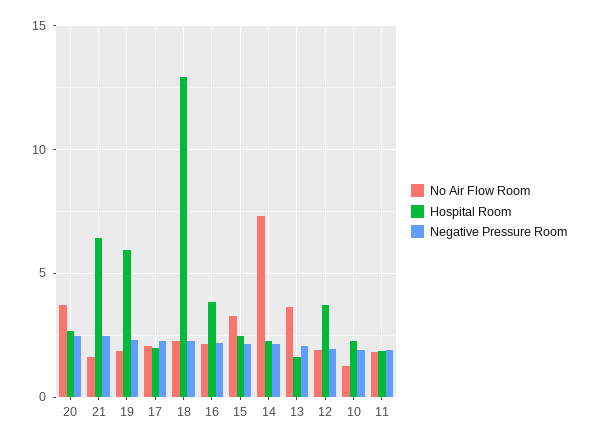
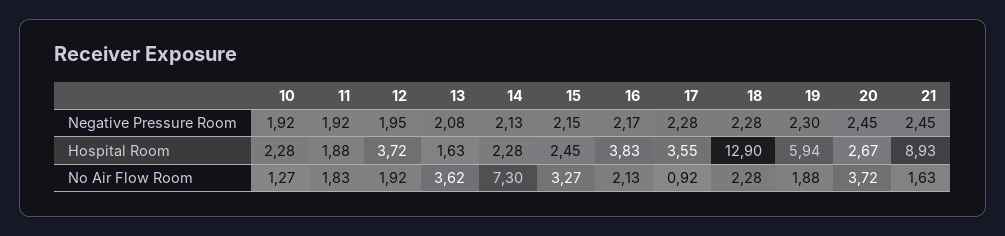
  {
    "No Air Flow Room": {
      "20": 3.72,
      "21": 1.63,
      "19": 1.88,
-     "17": 2,
+     "17": 0.92,
      "18": 2.28,
      "16": 2.13,
      "15": 3.27,
      "14": 7.3,
      "13": 3.62,
      "12": 1.92,
      "10": 1.27,
      "11": 1.83
    },
    "Hospital Room": {
      "20": 2.67,
-     "21": 6.5,
+     "21": 8.93,
      "19": 5.94,
-     "17": 2,
+     "17": 3.55,
      "18": 12.9,
      "16": 3.83,
      "15": 2.45,
      "14": 2.28,
      "13": 1.63,
      "12": 3.72,
      "10": 2.28,
      "11": 1.88
    },
    "Negative Pressure Room": {
      "20": 2.45,
      "21": 2.45,
      "19": 2.3,
      "17": 2.28,
      "18": 2.28,
      "16": 2.17,
      "15": 2.15,
      "14": 2.13,
      "13": 2.08,
      "12": 1.95,
      "10": 1.92,
      "11": 1.92
    }
  }

